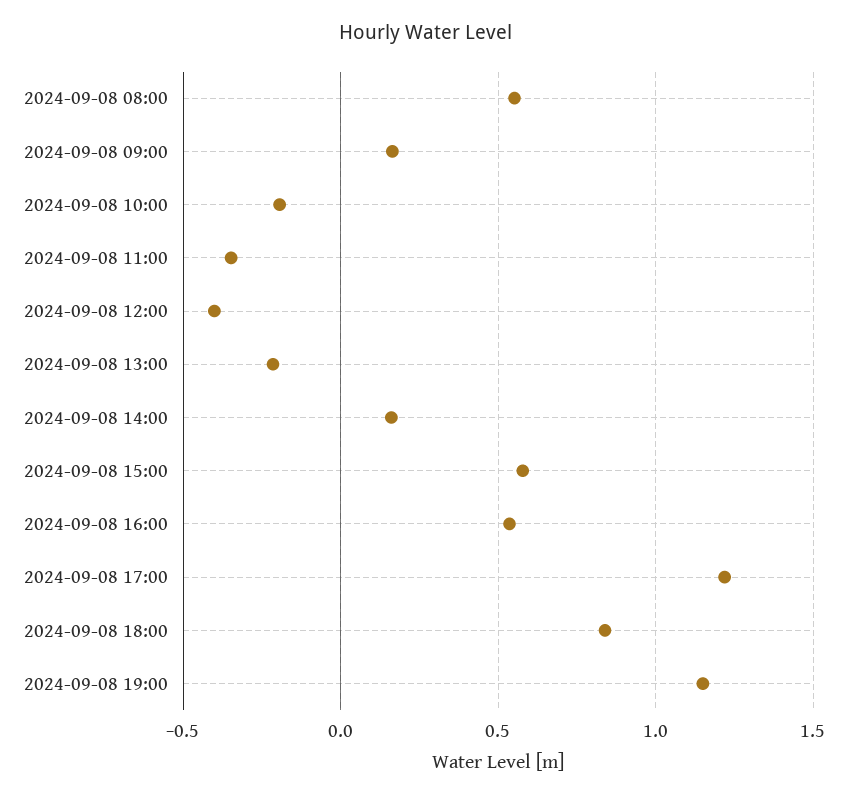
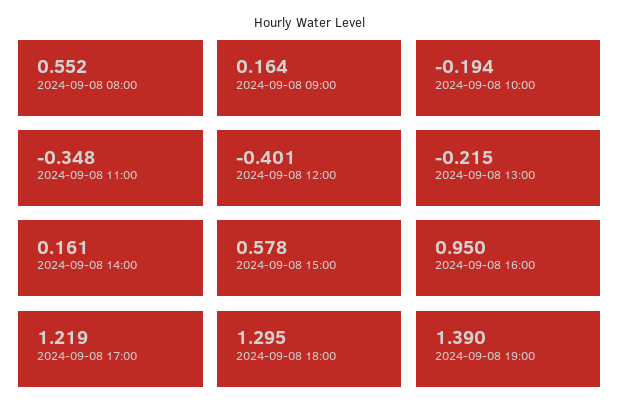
  {
    "2024-09-08 08:00": 0.552,
    "2024-09-08 09:00": 0.164,
    "2024-09-08 10:00": -0.194,
    "2024-09-08 11:00": -0.348,
    "2024-09-08 12:00": -0.401,
    "2024-09-08 13:00": -0.215,
    "2024-09-08 14:00": 0.161,
    "2024-09-08 15:00": 0.578,
-   "2024-09-08 16:00": 0.55,
+   "2024-09-08 16:00": 0.95,
    "2024-09-08 17:00": 1.219,
-   "2024-09-08 18:00": 0.85,
+   "2024-09-08 18:00": 1.295,
-   "2024-09-08 19:00": 1.15
+   "2024-09-08 19:00": 1.39
  }

